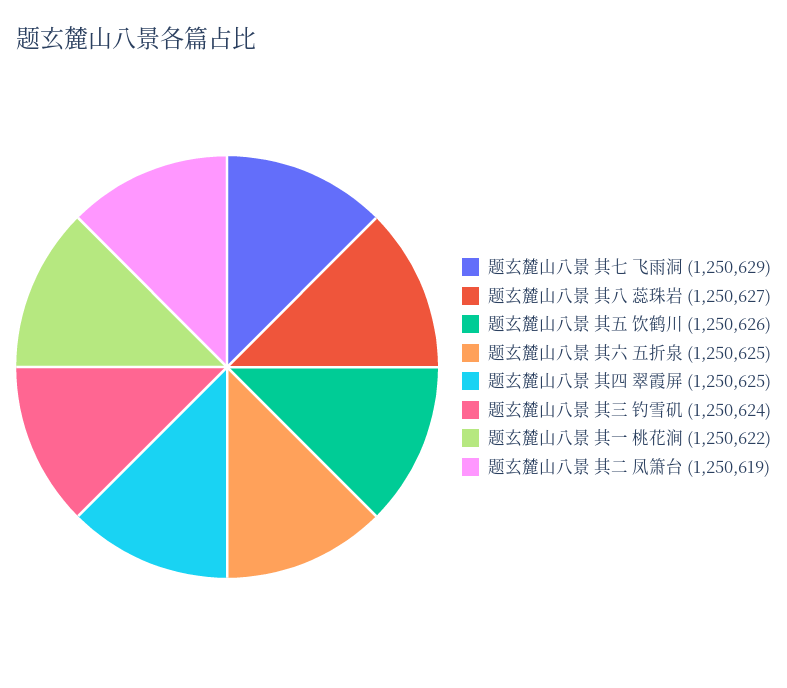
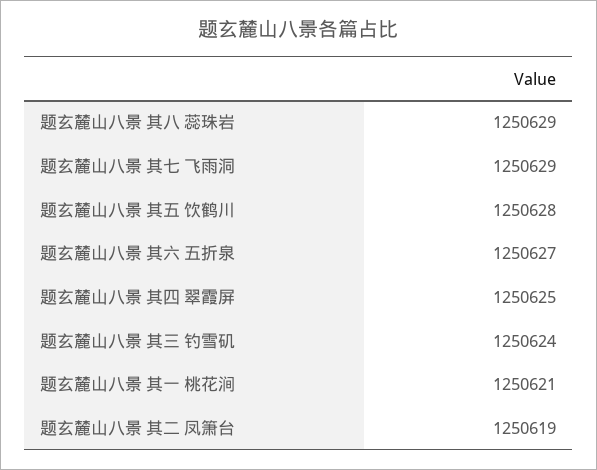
  {
    "题玄麓山八景 其七 飞雨洞": 1250629,
-   "题玄麓山八景 其八 蕊珠岩": 1250627,
+   "题玄麓山八景 其八 蕊珠岩": 1250629,
-   "题玄麓山八景 其五 饮鹤川": 1250626,
+   "题玄麓山八景 其五 饮鹤川": 1250628,
-   "题玄麓山八景 其六 五折泉": 1250625,
+   "题玄麓山八景 其六 五折泉": 1250627,
    "题玄麓山八景 其四 翠霞屏": 1250625,
    "题玄麓山八景 其三 钓雪矶": 1250624,
-   "题玄麓山八景 其一 桃花涧": 1250622,
+   "题玄麓山八景 其一 桃花涧": 1250621,
    "题玄麓山八景 其二 凤箫台": 1250619
  }

